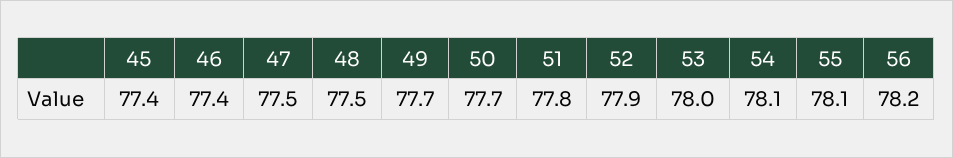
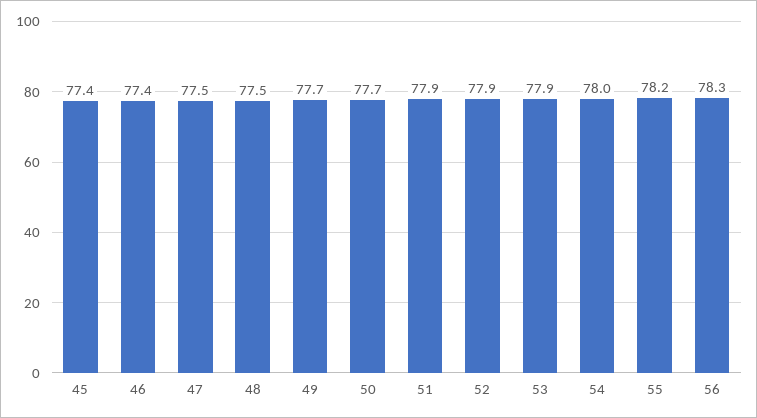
  {
    "45": 77.4,
    "46": 77.4,
    "47": 77.5,
    "48": 77.5,
    "49": 77.7,
    "50": 77.7,
-   "51": 77.8,
+   "51": 77.9,
    "52": 77.9,
-   "53": 78,
+   "53": 77.9,
-   "54": 78.1,
+   "54": 78,
-   "55": 78.1,
+   "55": 78.2,
-   "56": 78.2
+   "56": 78.3
  }

